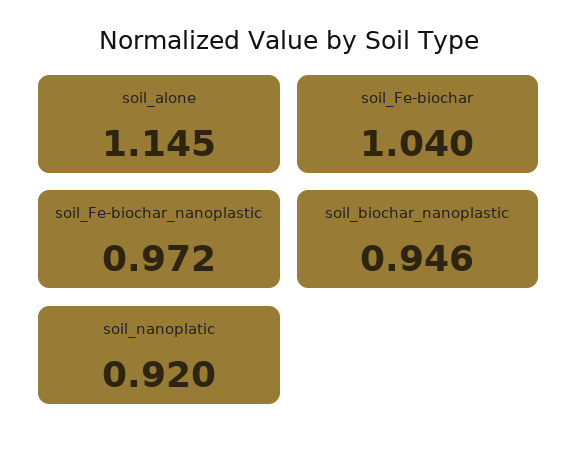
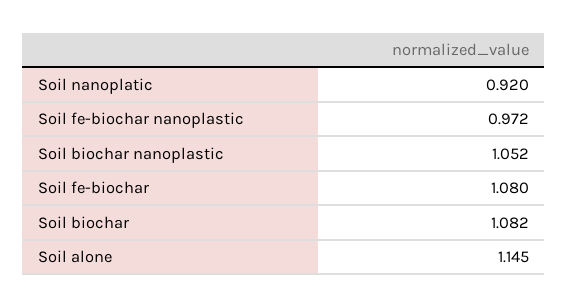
  {
    "soil_alone": 1.145,
-   "soil_Fe-biochar": 1.04,
+   "soil_Fe-biochar": 1.08,
    "soil_Fe-biochar_nanoplastic": 0.972,
-   "soil_biochar_nanoplastic": 0.946,
+   "soil_biochar_nanoplastic": 1.052,
-   "soil_nanoplatic": 0.92
+   "soil_nanoplatic": 0.92,
+   "Soil biochar": 1.082
  }

